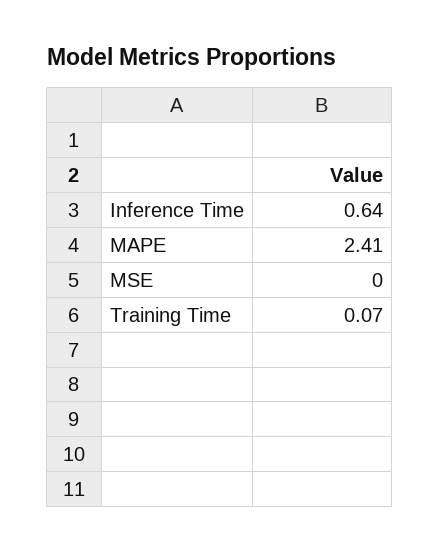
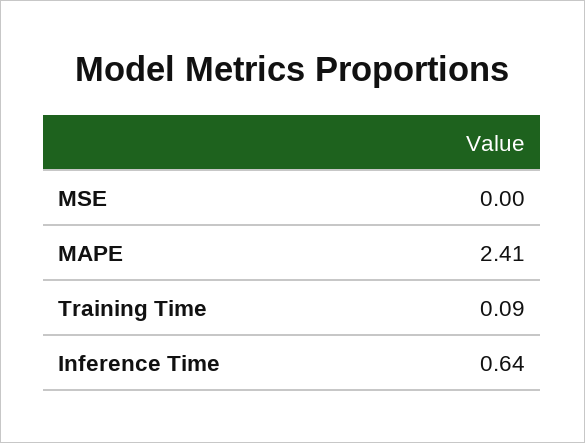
  {
    "Inference Time": 0.64,
    "MAPE": 2.41,
    "MSE": 0,
-   "Training Time": 0.07
+   "Training Time": 0.09
  }

